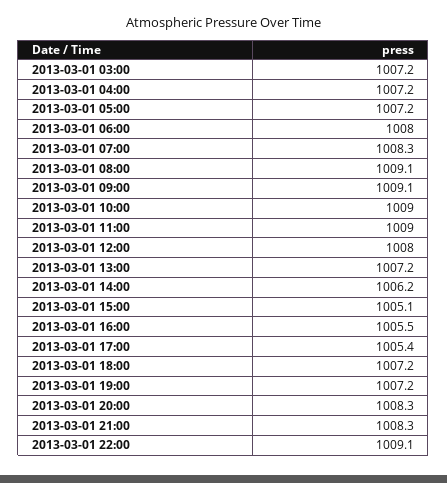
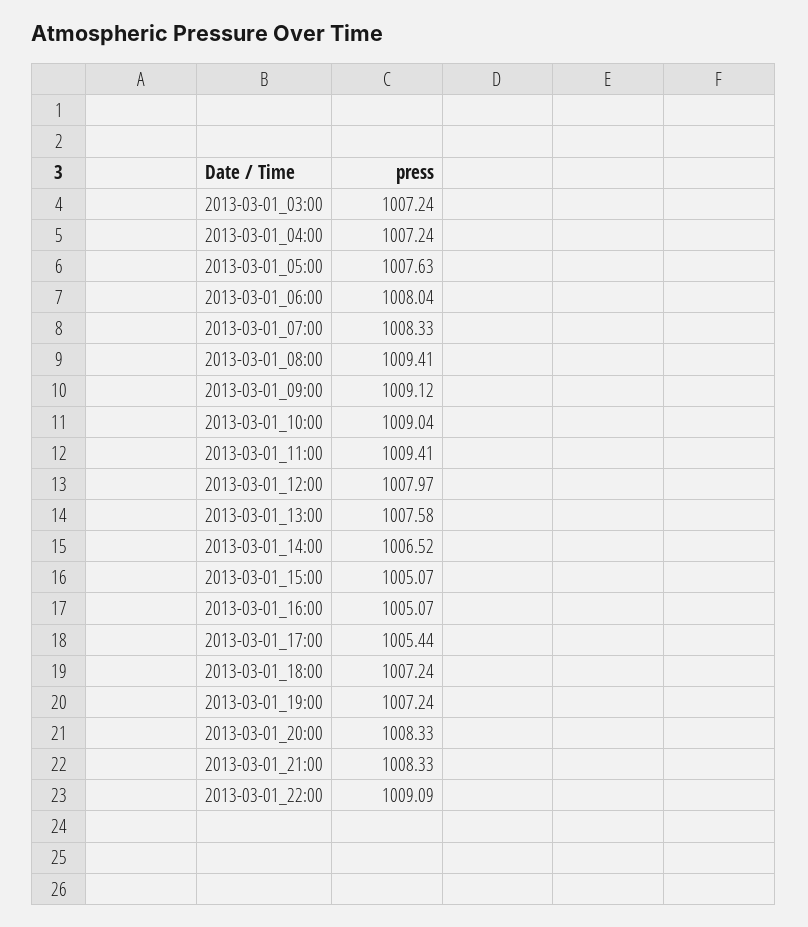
  {
    "2013-03-01 03:00": 1007.24,
    "2013-03-01 04:00": 1007.24,
-   "2013-03-01 05:00": 1007.2,
+   "2013-03-01 05:00": 1007.63,
    "2013-03-01 06:00": 1008.04,
    "2013-03-01 07:00": 1008.33,
-   "2013-03-01 08:00": 1009.1,
+   "2013-03-01 08:00": 1009.41,
    "2013-03-01 09:00": 1009.12,
    "2013-03-01 10:00": 1009.04,
-   "2013-03-01 11:00": 1009,
+   "2013-03-01 11:00": 1009.41,
    "2013-03-01 12:00": 1007.97,
-   "2013-03-01 13:00": 1007.2,
+   "2013-03-01 13:00": 1007.58,
-   "2013-03-01 14:00": 1006.2,
+   "2013-03-01 14:00": 1006.52,
    "2013-03-01 15:00": 1005.07,
-   "2013-03-01 16:00": 1005.5,
+   "2013-03-01 16:00": 1005.07,
    "2013-03-01 17:00": 1005.44,
    "2013-03-01 18:00": 1007.24,
    "2013-03-01 19:00": 1007.24,
    "2013-03-01 20:00": 1008.33,
    "2013-03-01 21:00": 1008.33,
    "2013-03-01 22:00": 1009.09
  }

